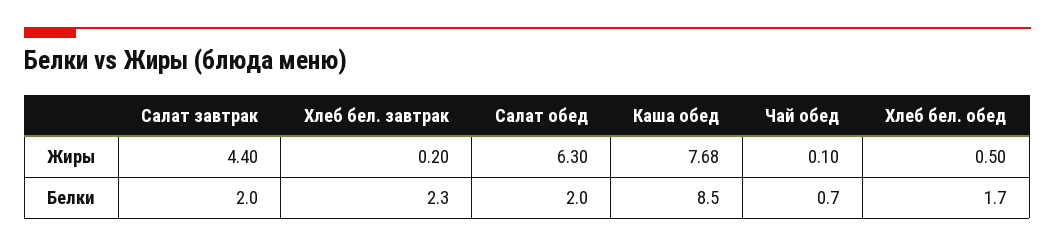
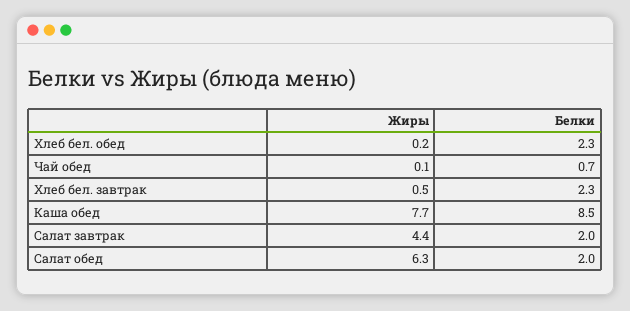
  {
    "Салат завтрак": {
      "Жиры": 4.4,
      "Белки": 2
    },
    "Хлеб бел. завтрак": {
-     "Жиры": 0.2,
+     "Жиры": 0.5,
      "Белки": 2.3
    },
    "Салат обед": {
      "Жиры": 6.3,
      "Белки": 2
    },
    "Каша обед": {
      "Жиры": 7.68,
      "Белки": 8.5
    },
    "Чай обед": {
      "Жиры": 0.1,
      "Белки": 0.7
    },
    "Хлеб бел. обед": {
-     "Жиры": 0.5,
+     "Жиры": 0.2,
-     "Белки": 1.7
+     "Белки": 2.3
    }
  }

